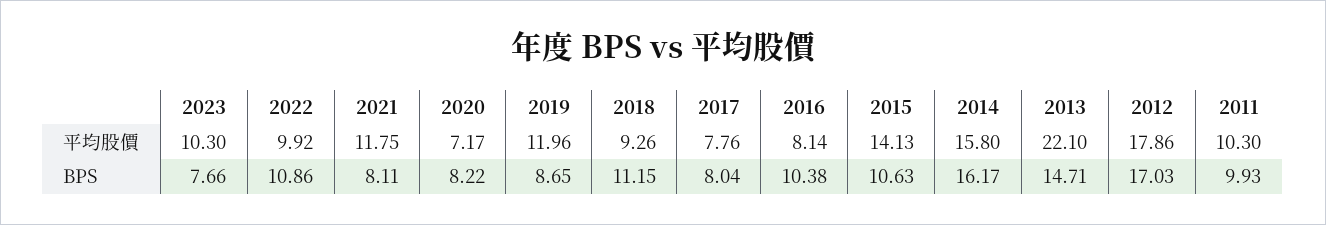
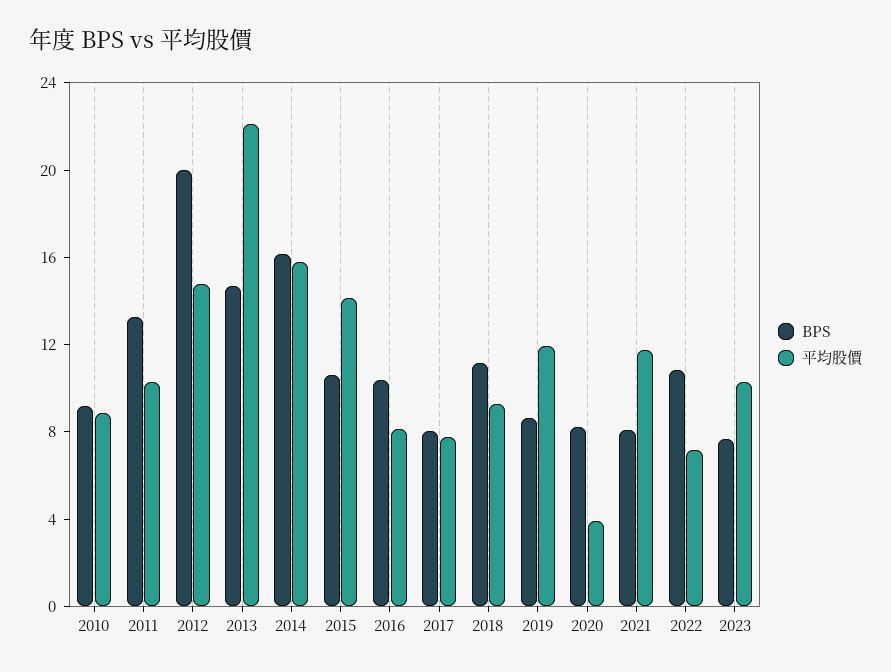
  {
    "平均股價": {
      "2023": 10.3,
-     "2022": 9.92,
+     "2022": 7,
      "2021": 11.75,
-     "2020": 7.17,
+     "2020": 4,
      "2019": 11.96,
      "2018": 9.26,
      "2017": 7.76,
      "2016": 8.14,
      "2015": 14.13,
      "2014": 15.8,
      "2013": 22.1,
-     "2012": 17.86,
+     "2012": 15,
-     "2011": 10.3
+     "2011": 10.3,
+     "2010": 9
    },
    "BPS": {
      "2023": 7.66,
      "2022": 10.86,
      "2021": 8.11,
      "2020": 8.22,
      "2019": 8.65,
      "2018": 11.15,
      "2017": 8.04,
      "2016": 10.38,
      "2015": 10.63,
      "2014": 16.17,
      "2013": 14.71,
-     "2012": 17.03,
+     "2012": 20,
-     "2011": 9.93
+     "2011": 13,
+     "2010": 9
    }
  }

